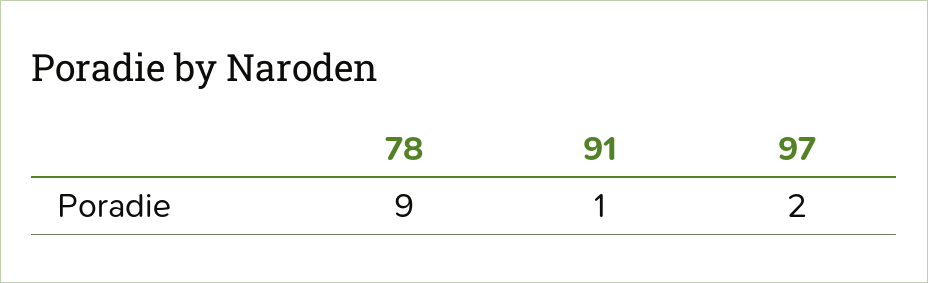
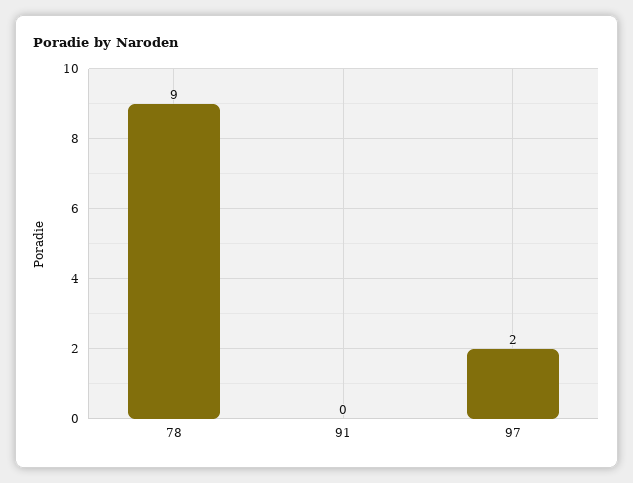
  {
    "78": 9,
-   "91": 1,
+   "91": 0,
    "97": 2
  }

